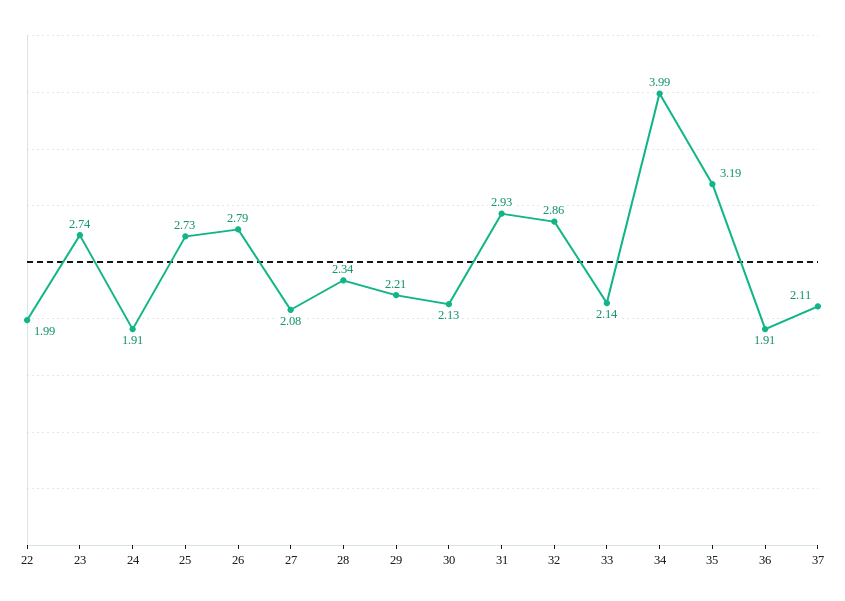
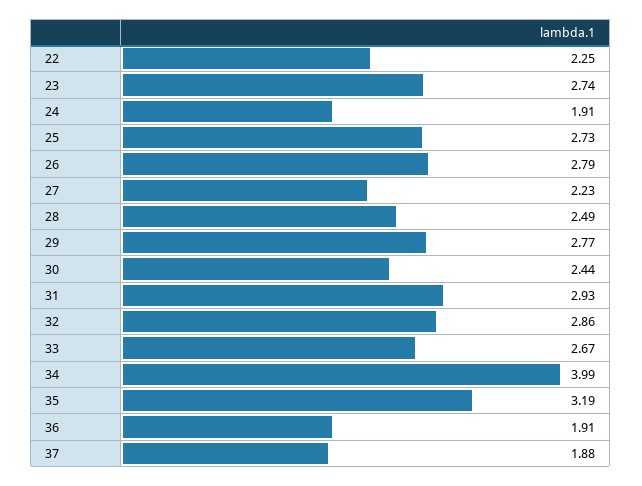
  {
-   "22": 1.99,
+   "22": 2.25,
    "23": 2.74,
    "24": 1.91,
    "25": 2.73,
    "26": 2.79,
-   "27": 2.08,
+   "27": 2.23,
-   "28": 2.34,
+   "28": 2.49,
-   "29": 2.21,
+   "29": 2.77,
-   "30": 2.13,
+   "30": 2.44,
    "31": 2.93,
    "32": 2.86,
-   "33": 2.14,
+   "33": 2.67,
    "34": 3.99,
    "35": 3.19,
    "36": 1.91,
-   "37": 2.11
+   "37": 1.88
  }

